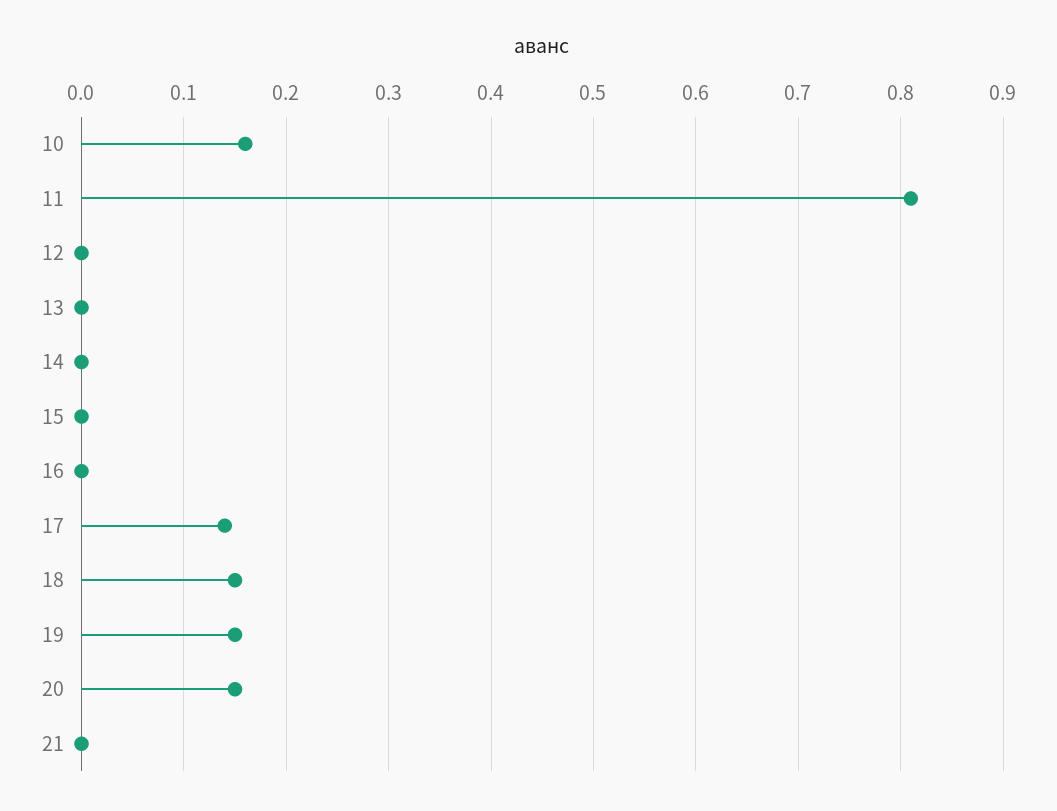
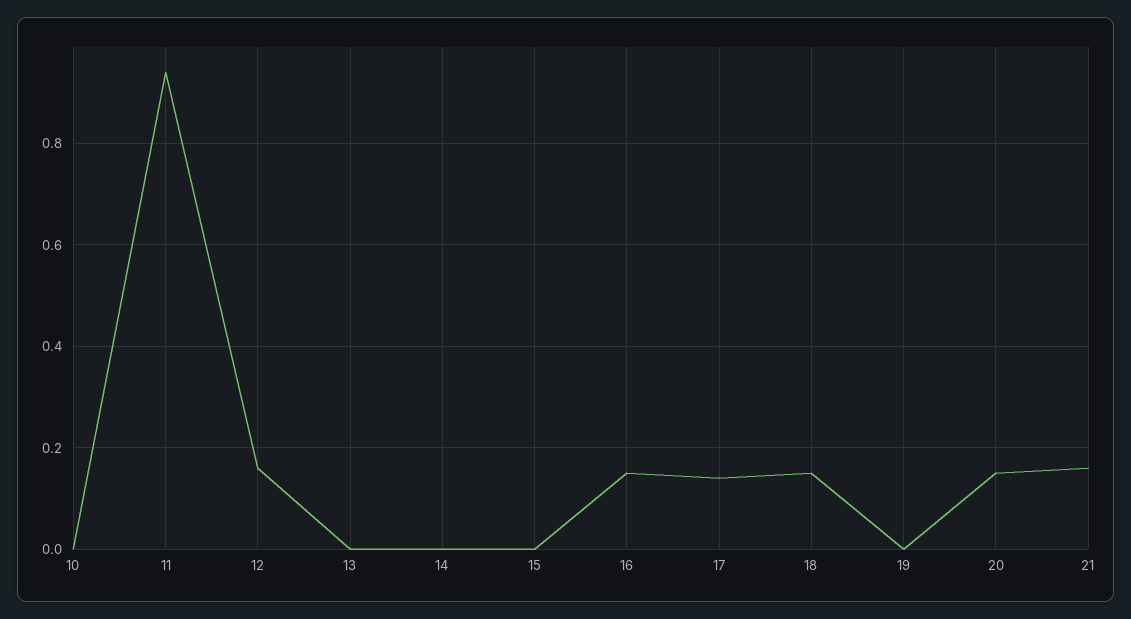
  {
-   "10": 0.16,
+   "10": 0,
-   "11": 0.81,
+   "11": 0.95,
-   "12": 0,
+   "12": 0.15,
    "13": 0,
    "14": 0,
    "15": 0,
-   "16": 0,
+   "16": 0.15,
    "17": 0.14,
    "18": 0.15,
-   "19": 0.15,
+   "19": 0,
    "20": 0.15,
-   "21": 0
+   "21": 0.15
  }

